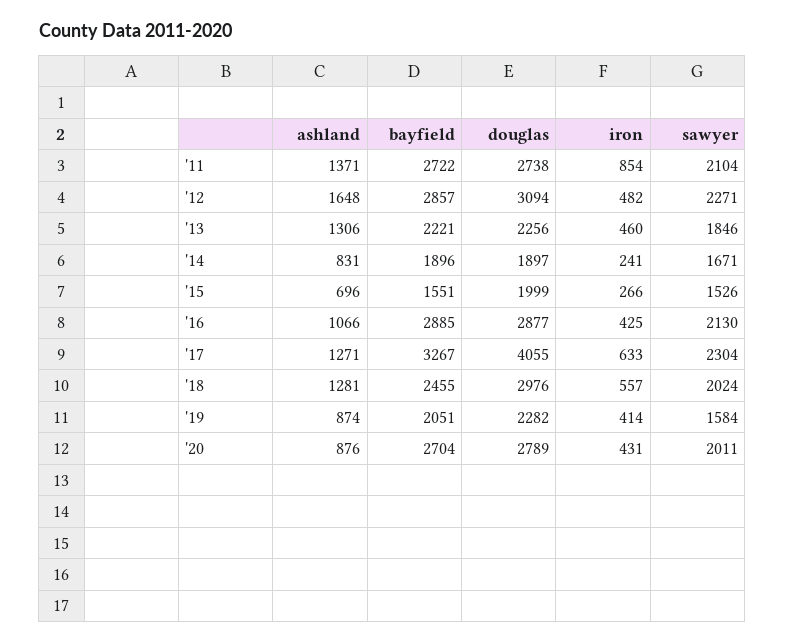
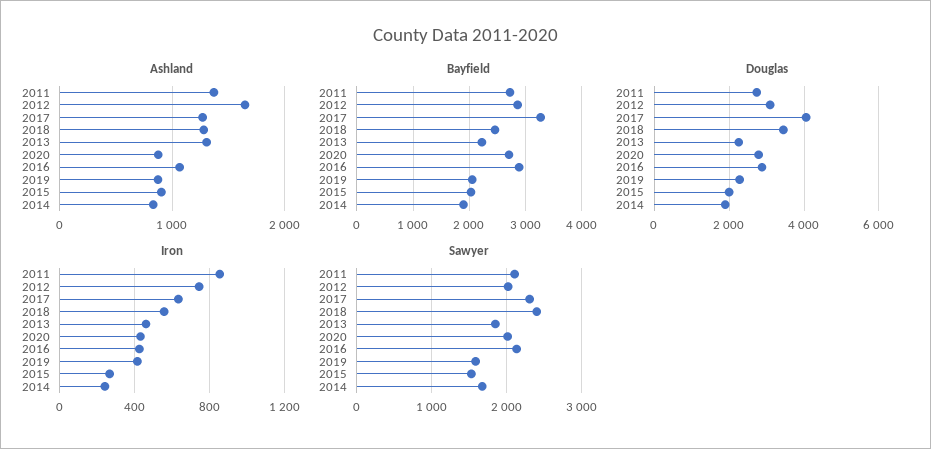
  {
    "ashland": {
      "'11": 1371,
      "'12": 1648,
      "'13": 1306,
      "'14": 831,
-     "'15": 696,
+     "'15": 900,
      "'16": 1066,
      "'17": 1271,
      "'18": 1281,
      "'19": 874,
      "'20": 876
    },
    "bayfield": {
      "'11": 2722,
      "'12": 2857,
      "'13": 2221,
      "'14": 1896,
-     "'15": 1551,
+     "'15": 2000,
      "'16": 2885,
      "'17": 3267,
      "'18": 2455,
      "'19": 2051,
      "'20": 2704
    },
    "douglas": {
      "'11": 2738,
      "'12": 3094,
      "'13": 2256,
      "'14": 1897,
      "'15": 1999,
      "'16": 2877,
      "'17": 4055,
-     "'18": 2976,
+     "'18": 3400,
      "'19": 2282,
      "'20": 2789
    },
    "iron": {
      "'11": 854,
-     "'12": 482,
+     "'12": 750,
      "'13": 460,
      "'14": 241,
      "'15": 266,
      "'16": 425,
      "'17": 633,
      "'18": 557,
      "'19": 414,
      "'20": 431
    },
    "sawyer": {
      "'11": 2104,
-     "'12": 2271,
+     "'12": 2000,
      "'13": 1846,
      "'14": 1671,
      "'15": 1526,
      "'16": 2130,
      "'17": 2304,
-     "'18": 2024,
+     "'18": 2400,
      "'19": 1584,
      "'20": 2011
    }
  }

